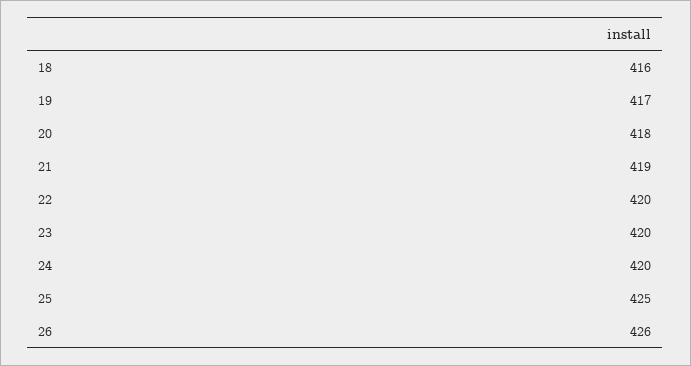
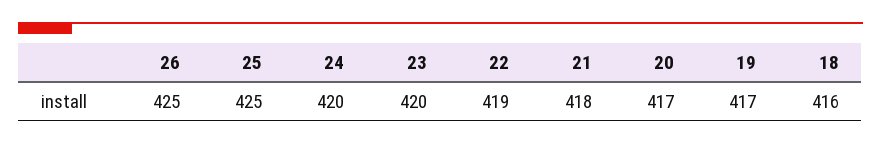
  {
    "18": 416,
    "19": 417,
-   "20": 418,
+   "20": 417,
-   "21": 419,
+   "21": 418,
-   "22": 420,
+   "22": 419,
    "23": 420,
    "24": 420,
    "25": 425,
-   "26": 426
+   "26": 425
  }

